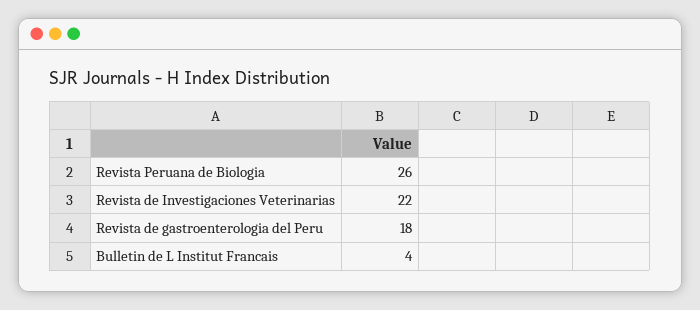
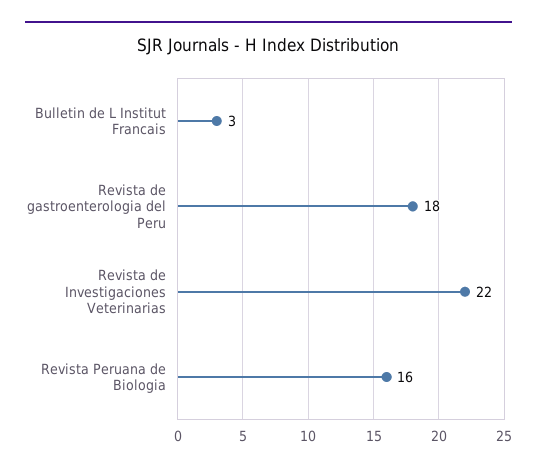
  {
-   "Revista Peruana de Biologia": 26,
+   "Revista Peruana de Biologia": 16,
    "Revista de Investigaciones Veterinarias": 22,
    "Revista de gastroenterologia del Peru": 18,
-   "Bulletin de L Institut Francais": 4
+   "Bulletin de L Institut Francais": 3
  }

